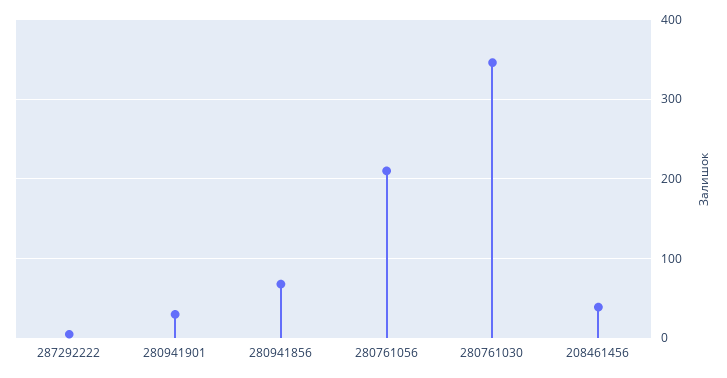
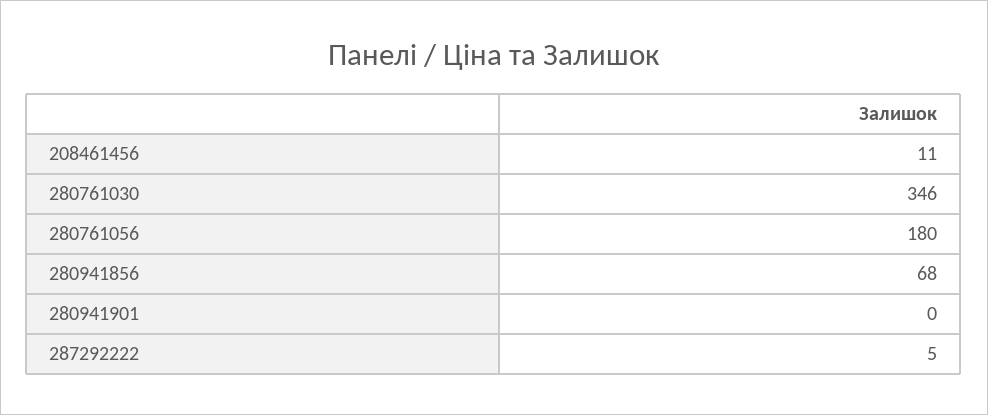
  {
    "287292222": 5,
-   "280941901": 30,
+   "280941901": 0,
    "280941856": 68,
-   "280761056": 210,
+   "280761056": 180,
    "280761030": 346,
-   "208461456": 40
+   "208461456": 11
  }

